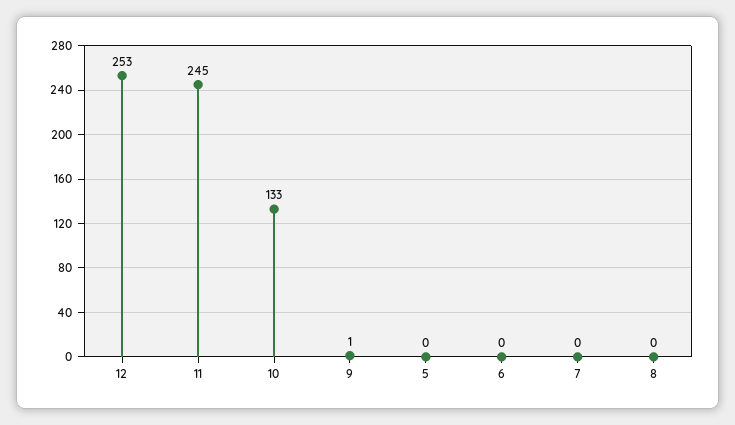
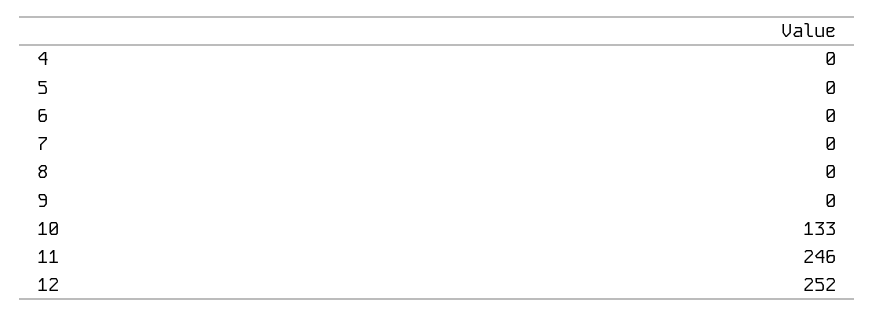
  {
-   "12": 253,
+   "12": 252,
-   "11": 245,
+   "11": 246,
    "10": 133,
-   "9": 1,
+   "9": 0,
    "5": 0,
    "6": 0,
    "7": 0,
-   "8": 0
+   "8": 0,
+   "4": 0
  }

